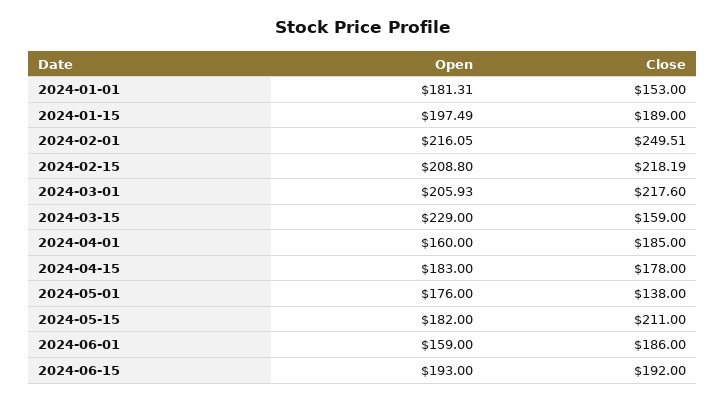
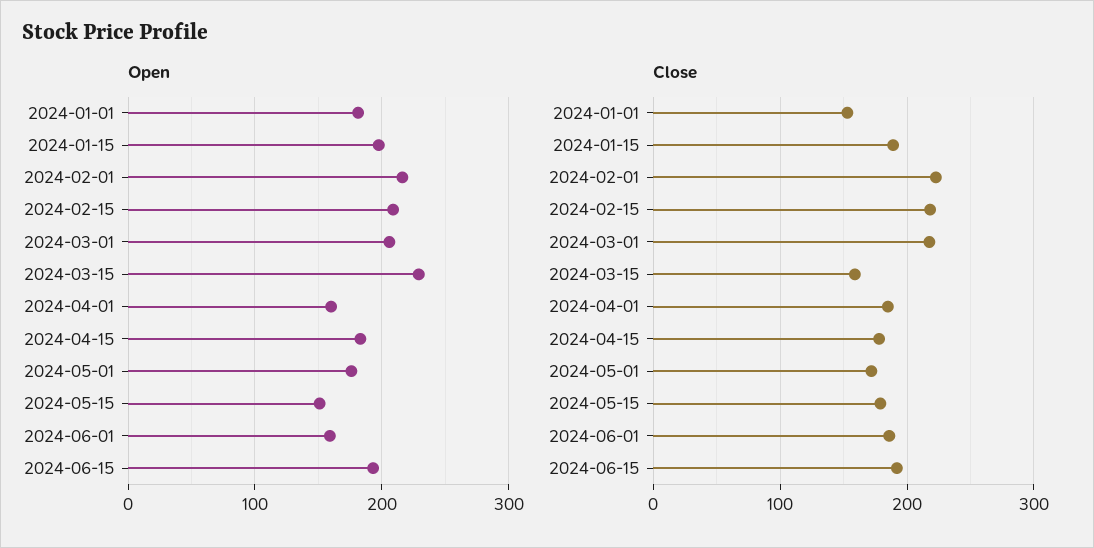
  {
    "Open": {
      "2024-01-01": 181.31,
      "2024-01-15": 197.49,
      "2024-02-01": 216.05,
      "2024-02-15": 208.8,
      "2024-03-01": 205.93,
      "2024-03-15": 229,
      "2024-04-01": 160,
      "2024-04-15": 183,
      "2024-05-01": 176,
-     "2024-05-15": 182,
+     "2024-05-15": 150,
      "2024-06-01": 159,
      "2024-06-15": 193
    },
    "Close": {
      "2024-01-01": 153,
      "2024-01-15": 189,
-     "2024-02-01": 249.51,
+     "2024-02-01": 220,
      "2024-02-15": 218.19,
      "2024-03-01": 217.6,
      "2024-03-15": 159,
      "2024-04-01": 185,
      "2024-04-15": 178,
-     "2024-05-01": 138,
+     "2024-05-01": 170,
-     "2024-05-15": 211,
+     "2024-05-15": 180,
      "2024-06-01": 186,
      "2024-06-15": 192
    }
  }

